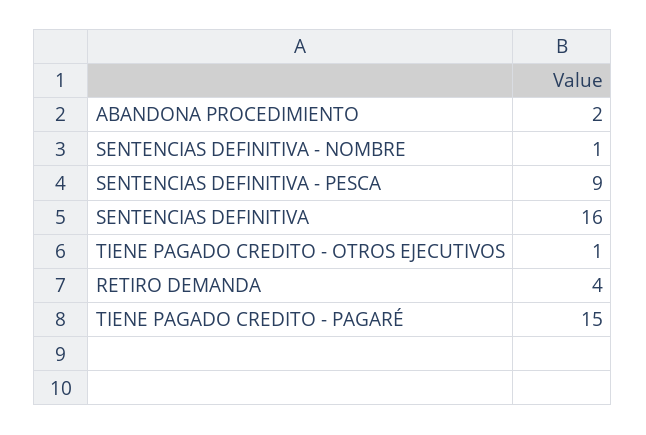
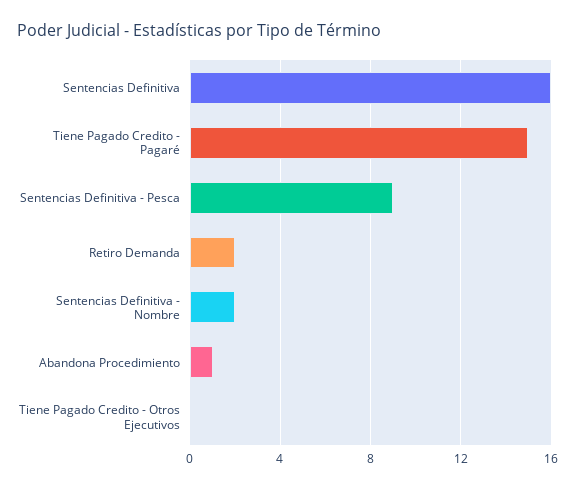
  {
-   "ABANDONA PROCEDIMIENTO": 2,
+   "ABANDONA PROCEDIMIENTO": 1,
-   "SENTENCIAS DEFINITIVA - NOMBRE": 1,
+   "SENTENCIAS DEFINITIVA - NOMBRE": 2,
    "SENTENCIAS DEFINITIVA - PESCA": 9,
    "SENTENCIAS DEFINITIVA": 16,
-   "TIENE PAGADO CREDITO - OTROS EJECUTIVOS": 1,
+   "TIENE PAGADO CREDITO - OTROS EJECUTIVOS": 0,
-   "RETIRO DEMANDA": 4,
+   "RETIRO DEMANDA": 2,
    "TIENE PAGADO CREDITO - PAGARÉ": 15
  }

